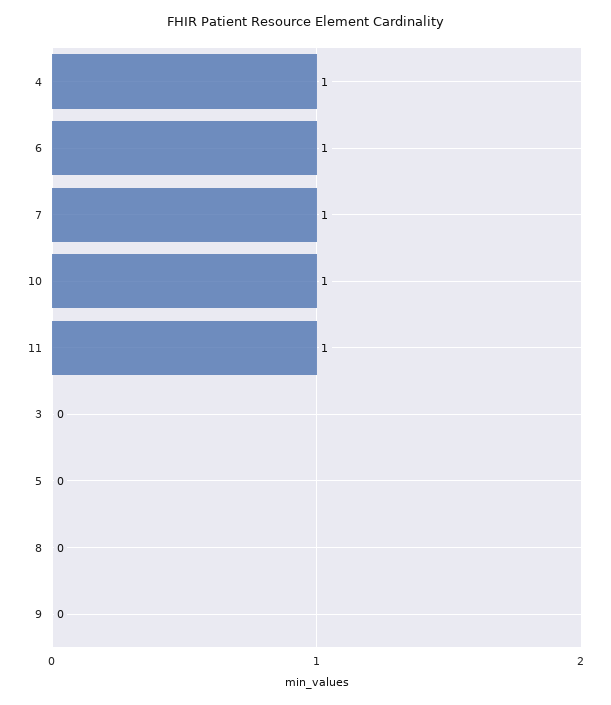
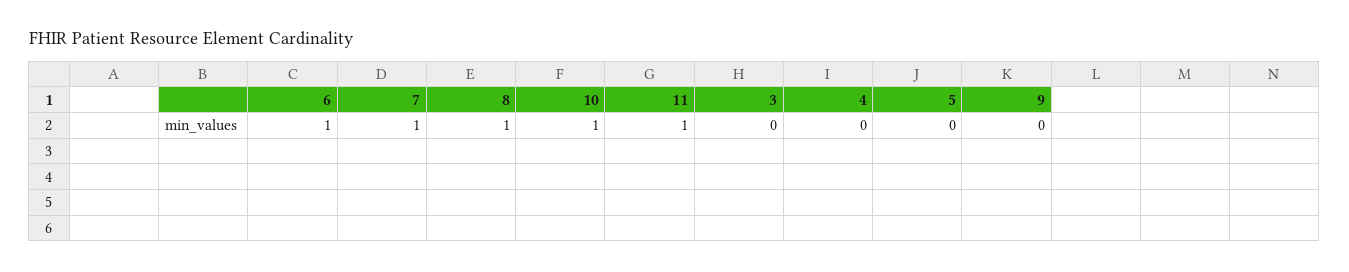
  {
-   "4": 1,
+   "4": 0,
    "6": 1,
    "7": 1,
    "10": 1,
    "11": 1,
    "3": 0,
    "5": 0,
-   "8": 0,
+   "8": 1,
    "9": 0
  }

